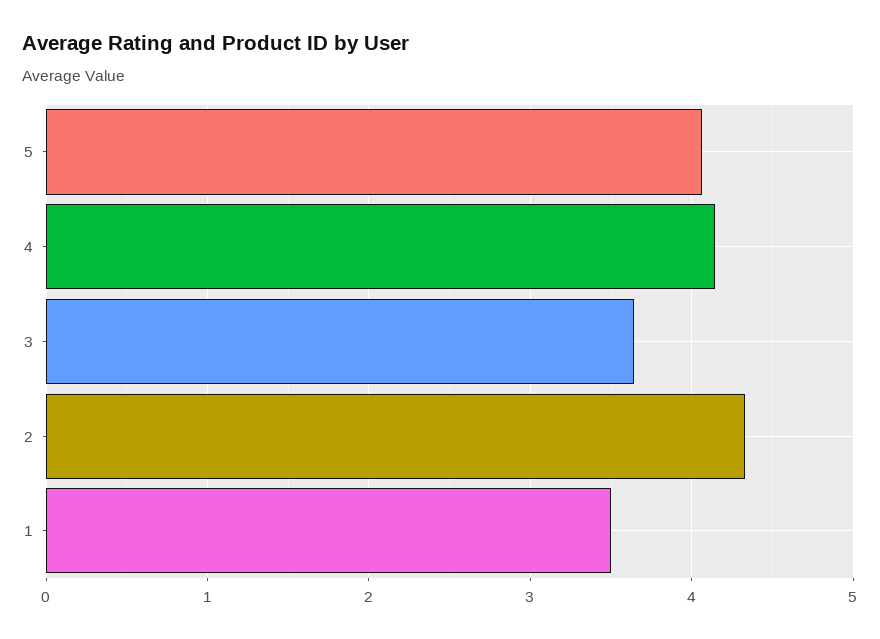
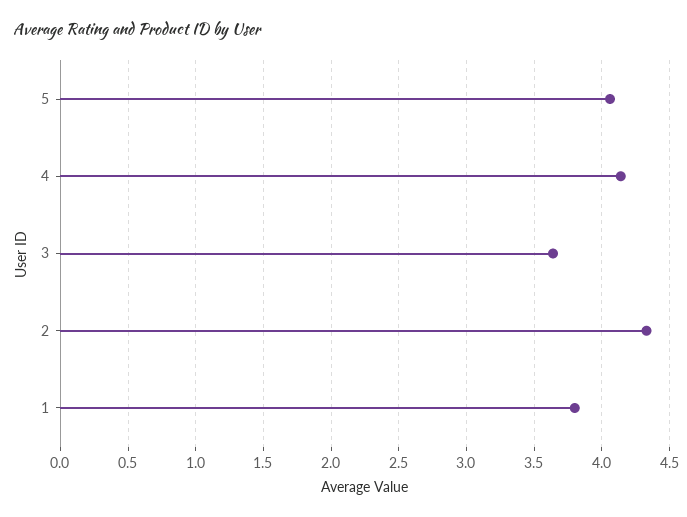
  {
    "5": 4.05,
    "4": 4.15,
    "3": 3.65,
    "2": 4.35,
-   "1": 3.5
+   "1": 3.8
  }

